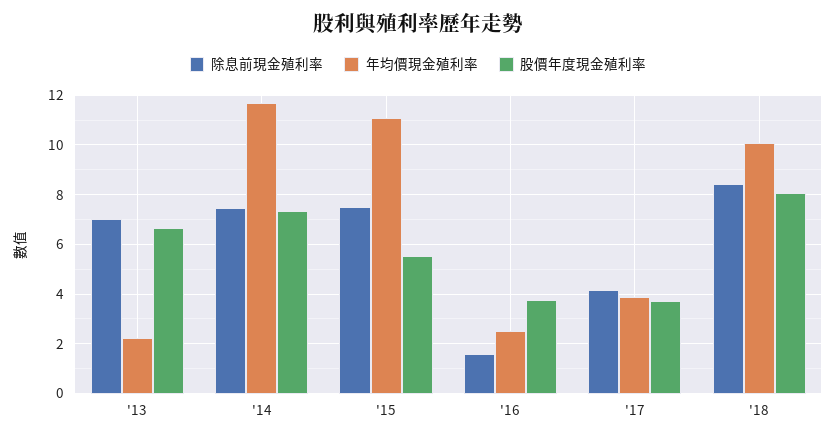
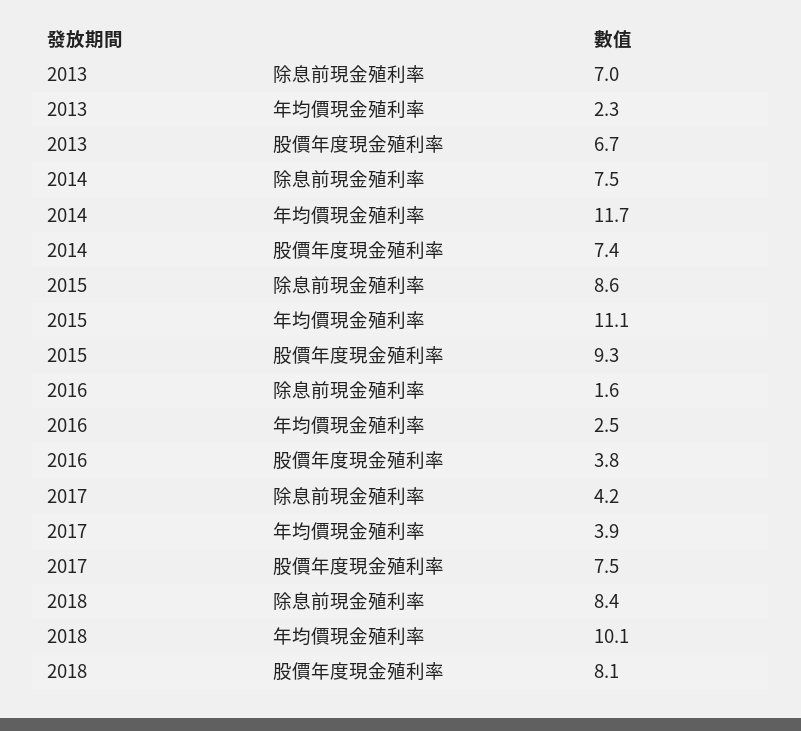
  {
    "除息前現金殖利率": {
      "'13": 7,
      "'14": 7.5,
-     "'15": 7.5,
+     "'15": 8.6,
      "'16": 1.6,
      "'17": 4.2,
      "'18": 8.4
    },
    "年均價現金殖利率": {
      "'13": 2.3,
      "'14": 11.7,
      "'15": 11.1,
      "'16": 2.5,
      "'17": 3.9,
      "'18": 10.1
    },
    "股價年度現金殖利率": {
      "'13": 6.7,
      "'14": 7.4,
-     "'15": 5.5,
+     "'15": 9.3,
      "'16": 3.8,
-     "'17": 3.75,
+     "'17": 7.5,
      "'18": 8.1
    }
  }

